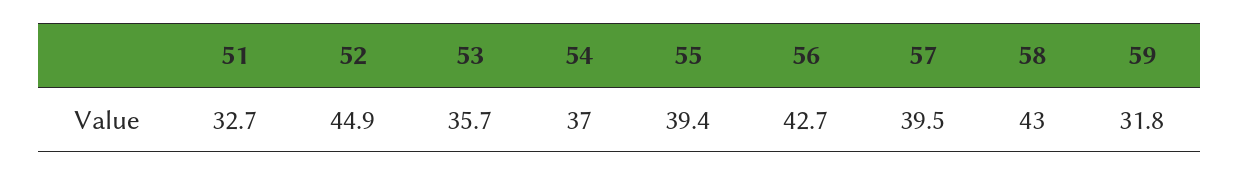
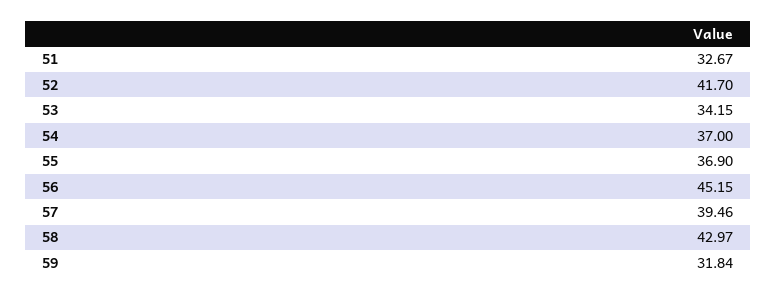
  {
    "51": 32.67,
-   "52": 44.9,
+   "52": 41.7,
-   "53": 35.7,
+   "53": 34.15,
    "54": 37,
-   "55": 39.4,
+   "55": 36.9,
-   "56": 42.7,
+   "56": 45.15,
    "57": 39.46,
    "58": 42.97,
    "59": 31.84
  }

